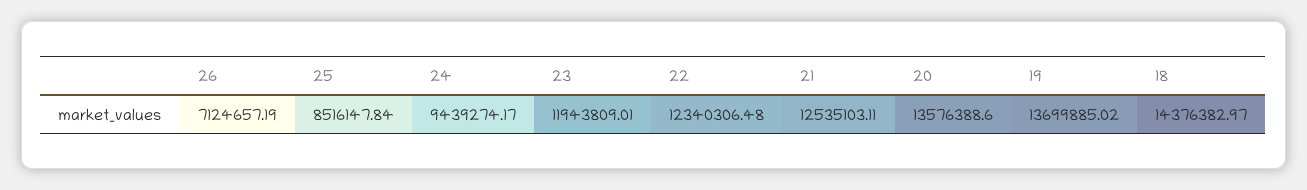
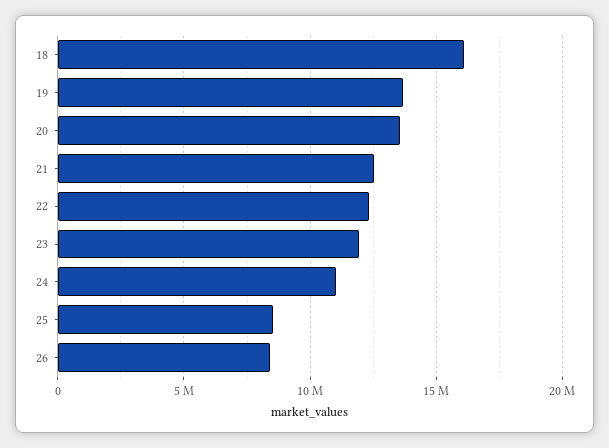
  {
-   "26": 7124657.19,
+   "26": 8500000,
    "25": 8516147.84,
-   "24": 9439274.17,
+   "24": 11000000,
    "23": 11943809.01,
    "22": 12340306.48,
    "21": 12535103.11,
    "20": 13576388.6,
    "19": 13699885.02,
-   "18": 14376382.97
+   "18": 16000000
  }

